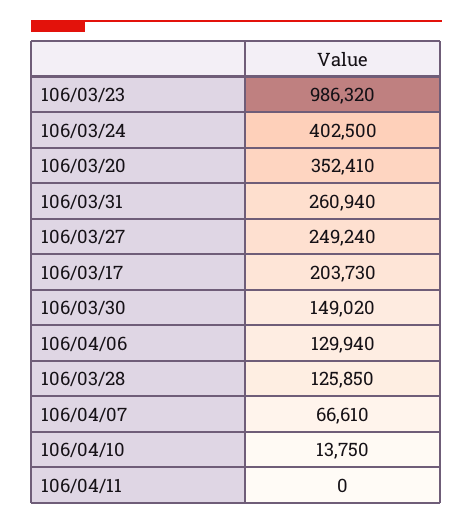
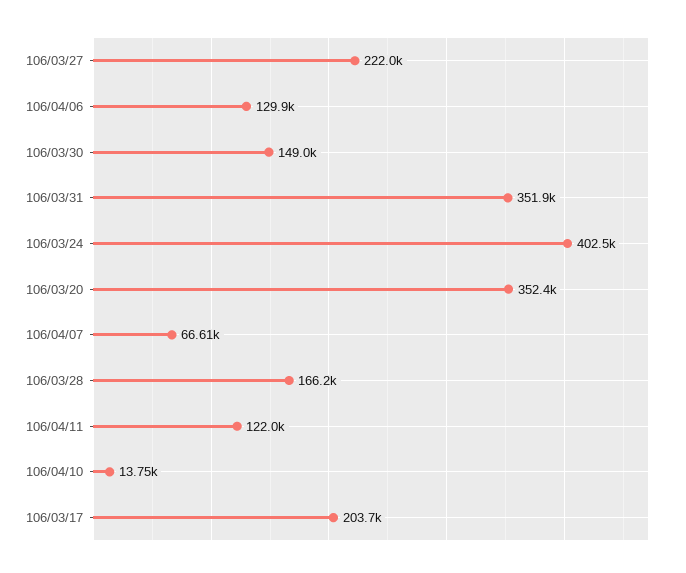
  {
-   "106/03/23": 986320,
    "106/03/24": 402500,
    "106/03/20": 352410,
-   "106/03/31": 260940,
+   "106/03/31": 351900,
-   "106/03/27": 249240,
+   "106/03/27": 222000,
    "106/03/17": 203730,
    "106/03/30": 149020,
    "106/04/06": 129940,
-   "106/03/28": 125850,
+   "106/03/28": 166200,
    "106/04/07": 66610,
    "106/04/10": 13750,
-   "106/04/11": 0
+   "106/04/11": 122000
  }

